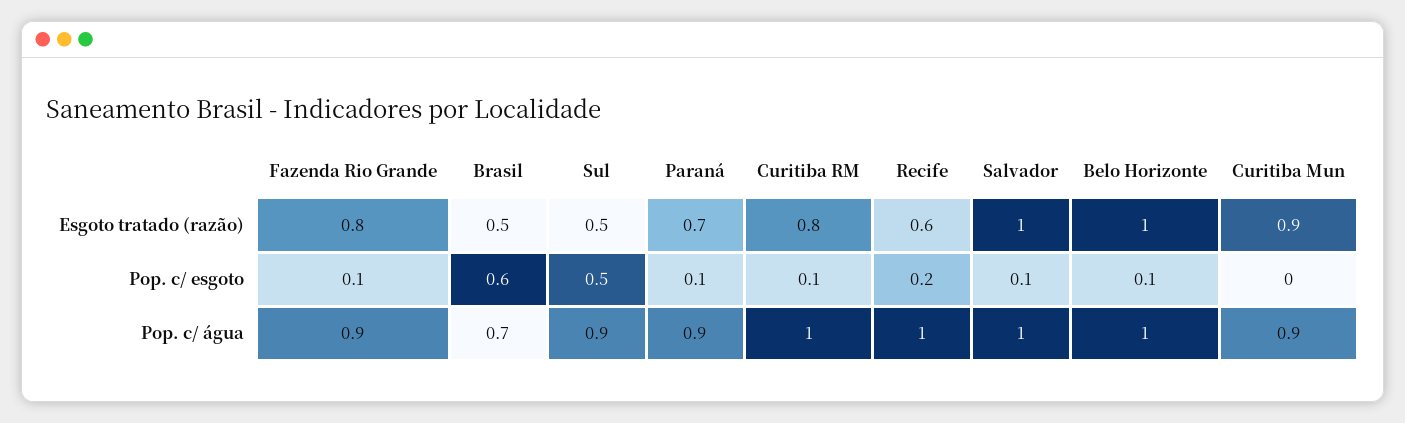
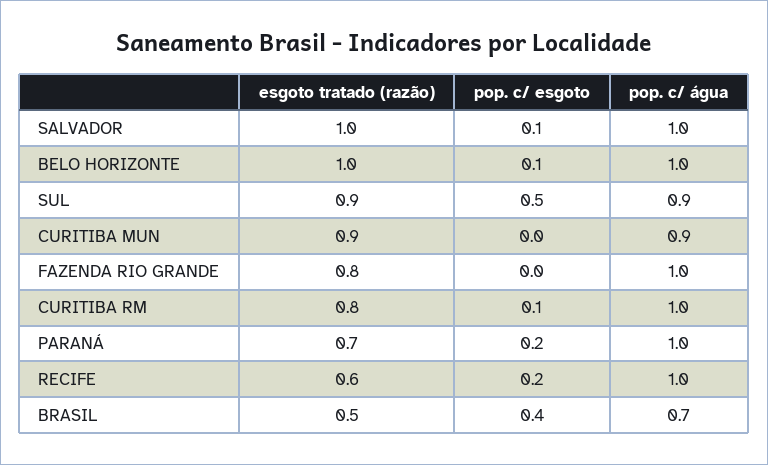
  {
    "Fazenda Rio Grande": {
      "Esgoto tratado (razão)": 0.8,
-     "Pop. c/ esgoto": 0.1,
+     "Pop. c/ esgoto": 0,
-     "Pop. c/ água": 0.9
+     "Pop. c/ água": 1
    },
    "Brasil": {
      "Esgoto tratado (razão)": 0.5,
-     "Pop. c/ esgoto": 0.6,
+     "Pop. c/ esgoto": 0.4,
      "Pop. c/ água": 0.7
    },
    "Sul": {
-     "Esgoto tratado (razão)": 0.5,
+     "Esgoto tratado (razão)": 0.9,
      "Pop. c/ esgoto": 0.5,
      "Pop. c/ água": 0.9
    },
    "Paraná": {
      "Esgoto tratado (razão)": 0.7,
-     "Pop. c/ esgoto": 0.1,
+     "Pop. c/ esgoto": 0.2,
-     "Pop. c/ água": 0.9
+     "Pop. c/ água": 1
    },
    "Curitiba RM": {
      "Esgoto tratado (razão)": 0.8,
      "Pop. c/ esgoto": 0.1,
      "Pop. c/ água": 1
    },
    "Recife": {
      "Esgoto tratado (razão)": 0.6,
      "Pop. c/ esgoto": 0.2,
      "Pop. c/ água": 1
    },
    "Salvador": {
      "Esgoto tratado (razão)": 1,
      "Pop. c/ esgoto": 0.1,
      "Pop. c/ água": 1
    },
    "Belo Horizonte": {
      "Esgoto tratado (razão)": 1,
      "Pop. c/ esgoto": 0.1,
      "Pop. c/ água": 1
    },
    "Curitiba Mun": {
      "Esgoto tratado (razão)": 0.9,
      "Pop. c/ esgoto": 0,
      "Pop. c/ água": 0.9
    }
  }

